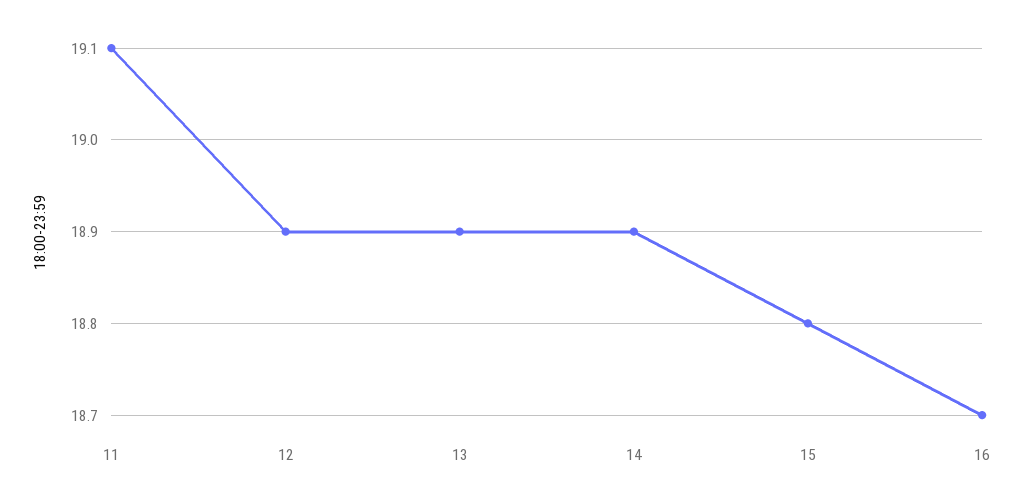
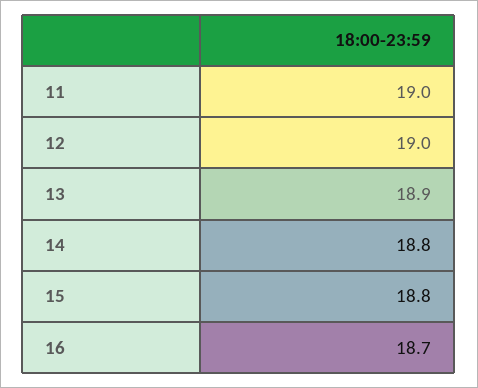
  {
-   "11": 19.1,
+   "11": 19,
-   "12": 18.9,
+   "12": 19,
    "13": 18.9,
-   "14": 18.9,
+   "14": 18.8,
    "15": 18.8,
    "16": 18.7
  }

